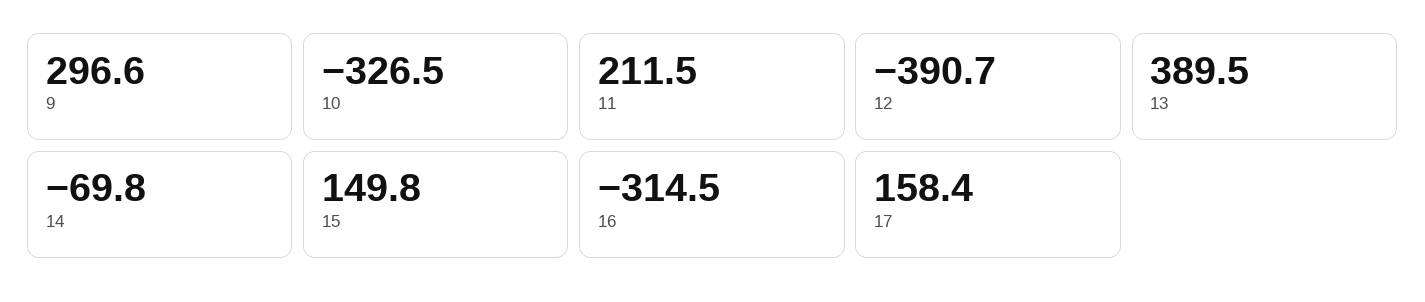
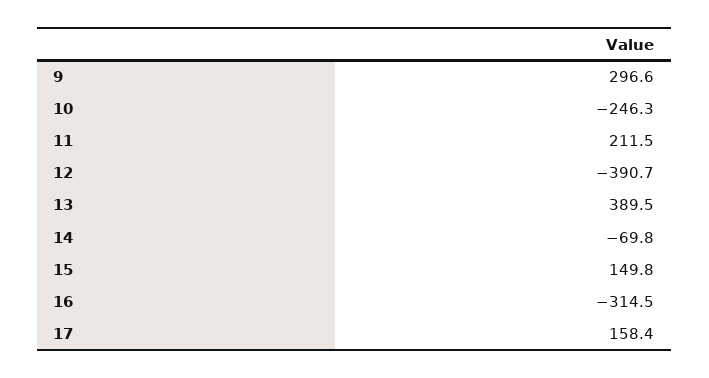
  {
    "9": 296.6,
-   "10": -326.5,
+   "10": -246.3,
    "11": 211.5,
    "12": -390.7,
    "13": 389.5,
    "14": -69.8,
    "15": 149.8,
    "16": -314.5,
    "17": 158.4
  }

